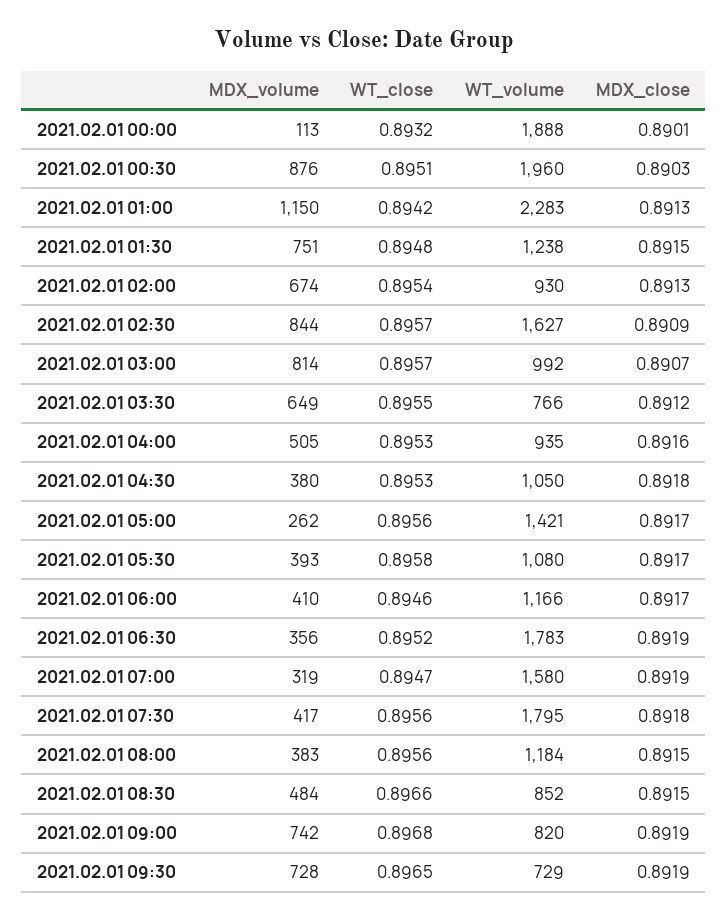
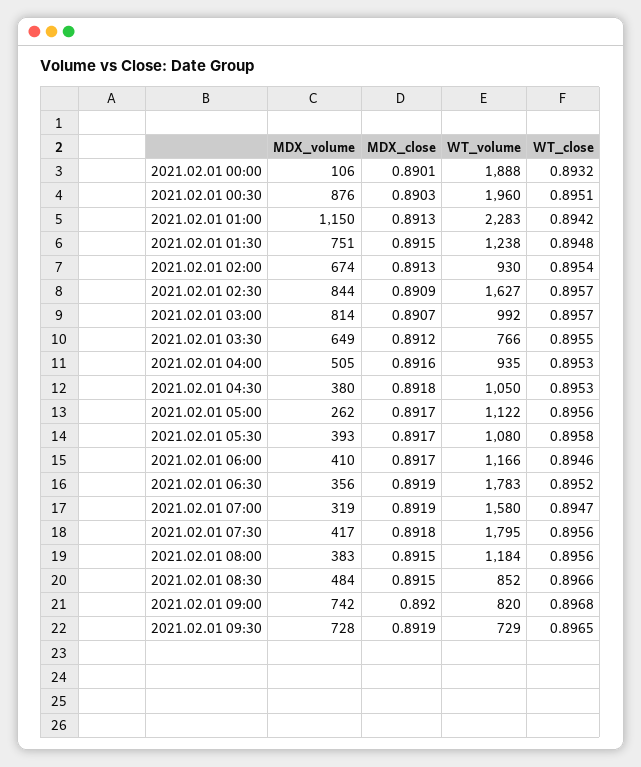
  {
    "MDX_volume": {
-     "2021.02.01 00:00": 113,
+     "2021.02.01 00:00": 106,
      "2021.02.01 00:30": 876,
      "2021.02.01 01:00": 1150,
      "2021.02.01 01:30": 751,
      "2021.02.01 02:00": 674,
      "2021.02.01 02:30": 844,
      "2021.02.01 03:00": 814,
      "2021.02.01 03:30": 649,
      "2021.02.01 04:00": 505,
      "2021.02.01 04:30": 380,
      "2021.02.01 05:00": 262,
      "2021.02.01 05:30": 393,
      "2021.02.01 06:00": 410,
      "2021.02.01 06:30": 356,
      "2021.02.01 07:00": 319,
      "2021.02.01 07:30": 417,
      "2021.02.01 08:00": 383,
      "2021.02.01 08:30": 484,
      "2021.02.01 09:00": 742,
      "2021.02.01 09:30": 728
    },
    "WT_close": {
      "2021.02.01 00:00": 0.8932,
      "2021.02.01 00:30": 0.8951,
      "2021.02.01 01:00": 0.8942,
      "2021.02.01 01:30": 0.8948,
      "2021.02.01 02:00": 0.8954,
      "2021.02.01 02:30": 0.8957,
      "2021.02.01 03:00": 0.8957,
      "2021.02.01 03:30": 0.8955,
      "2021.02.01 04:00": 0.8953,
      "2021.02.01 04:30": 0.8953,
      "2021.02.01 05:00": 0.8956,
      "2021.02.01 05:30": 0.8958,
      "2021.02.01 06:00": 0.8946,
      "2021.02.01 06:30": 0.8952,
      "2021.02.01 07:00": 0.8947,
      "2021.02.01 07:30": 0.8956,
      "2021.02.01 08:00": 0.8956,
      "2021.02.01 08:30": 0.8966,
      "2021.02.01 09:00": 0.8968,
      "2021.02.01 09:30": 0.8965
    },
    "WT_volume": {
      "2021.02.01 00:00": 1888,
      "2021.02.01 00:30": 1960,
      "2021.02.01 01:00": 2283,
      "2021.02.01 01:30": 1238,
      "2021.02.01 02:00": 930,
      "2021.02.01 02:30": 1627,
      "2021.02.01 03:00": 992,
      "2021.02.01 03:30": 766,
      "2021.02.01 04:00": 935,
      "2021.02.01 04:30": 1050,
-     "2021.02.01 05:00": 1421,
+     "2021.02.01 05:00": 1122,
      "2021.02.01 05:30": 1080,
      "2021.02.01 06:00": 1166,
      "2021.02.01 06:30": 1783,
      "2021.02.01 07:00": 1580,
      "2021.02.01 07:30": 1795,
      "2021.02.01 08:00": 1184,
      "2021.02.01 08:30": 852,
      "2021.02.01 09:00": 820,
      "2021.02.01 09:30": 729
    },
    "MDX_close": {
      "2021.02.01 00:00": 0.8901,
      "2021.02.01 00:30": 0.8903,
      "2021.02.01 01:00": 0.8913,
      "2021.02.01 01:30": 0.8915,
      "2021.02.01 02:00": 0.8913,
      "2021.02.01 02:30": 0.8909,
      "2021.02.01 03:00": 0.8907,
      "2021.02.01 03:30": 0.8912,
      "2021.02.01 04:00": 0.8916,
      "2021.02.01 04:30": 0.8918,
      "2021.02.01 05:00": 0.8917,
      "2021.02.01 05:30": 0.8917,
      "2021.02.01 06:00": 0.8917,
      "2021.02.01 06:30": 0.8919,
      "2021.02.01 07:00": 0.8919,
      "2021.02.01 07:30": 0.8918,
      "2021.02.01 08:00": 0.8915,
      "2021.02.01 08:30": 0.8915,
-     "2021.02.01 09:00": 0.8919,
+     "2021.02.01 09:00": 0.892,
      "2021.02.01 09:30": 0.8919
    }
  }

